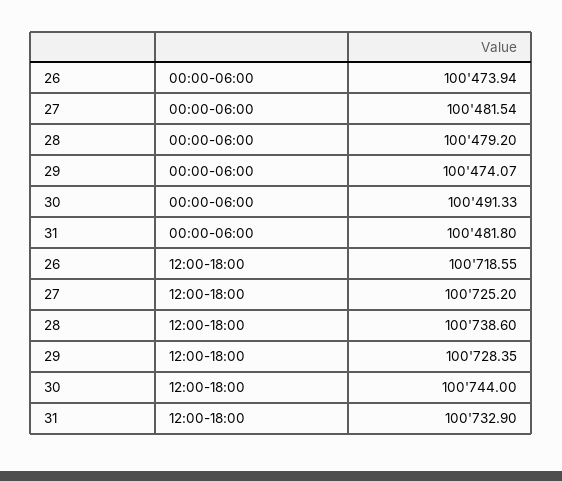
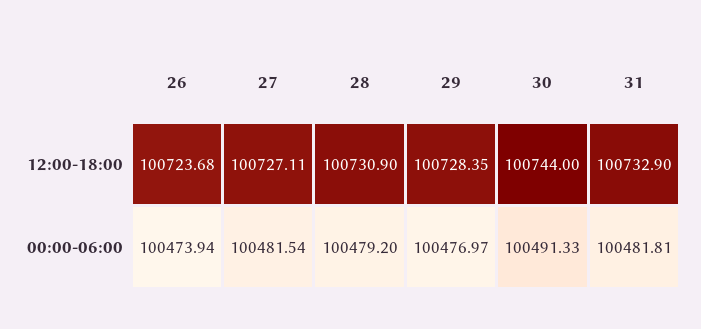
  {
    "26": {
      "00:00-06:00": 100473.94,
-     "12:00-18:00": 100718.55
+     "12:00-18:00": 100723.68
    },
    "27": {
      "00:00-06:00": 100481.54,
-     "12:00-18:00": 100725.2
+     "12:00-18:00": 100727.11
    },
    "28": {
      "00:00-06:00": 100479.2,
-     "12:00-18:00": 100738.6
+     "12:00-18:00": 100730.9
    },
    "29": {
-     "00:00-06:00": 100474.07,
+     "00:00-06:00": 100476.97,
      "12:00-18:00": 100728.35
    },
    "30": {
      "00:00-06:00": 100491.33,
      "12:00-18:00": 100744
    },
    "31": {
-     "00:00-06:00": 100481.8,
+     "00:00-06:00": 100481.81,
      "12:00-18:00": 100732.9
    }
  }

